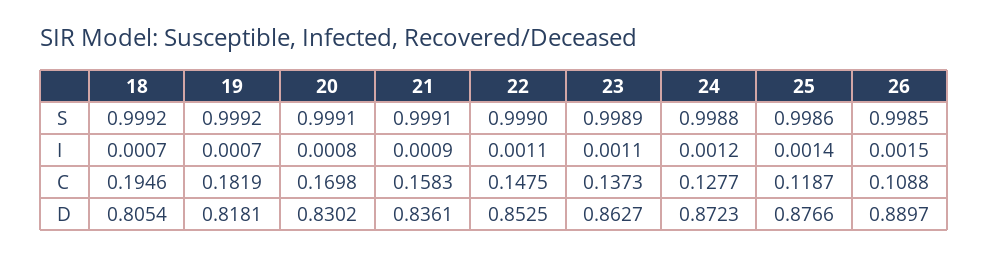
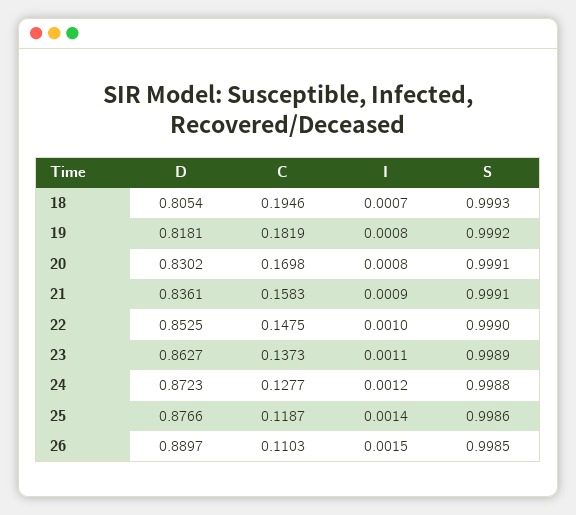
  {
    "18": {
-     "S": 0.9992,
+     "S": 0.9993,
      "I": 0.0007,
      "C": 0.1946,
      "D": 0.8054
    },
    "19": {
      "S": 0.9992,
-     "I": 0.0007,
+     "I": 0.0008,
      "C": 0.1819,
      "D": 0.8181
    },
    "20": {
      "S": 0.9991,
      "I": 0.0008,
      "C": 0.1698,
      "D": 0.8302
    },
    "21": {
      "S": 0.9991,
      "I": 0.0009,
      "C": 0.1583,
      "D": 0.8361
    },
    "22": {
      "S": 0.999,
-     "I": 0.0011,
+     "I": 0.001,
      "C": 0.1475,
      "D": 0.8525
    },
    "23": {
      "S": 0.9989,
      "I": 0.0011,
      "C": 0.1373,
      "D": 0.8627
    },
    "24": {
      "S": 0.9988,
      "I": 0.0012,
      "C": 0.1277,
      "D": 0.8723
    },
    "25": {
      "S": 0.9986,
      "I": 0.0014,
      "C": 0.1187,
      "D": 0.8766
    },
    "26": {
      "S": 0.9985,
      "I": 0.0015,
-     "C": 0.1088,
+     "C": 0.1103,
      "D": 0.8897
    }
  }

